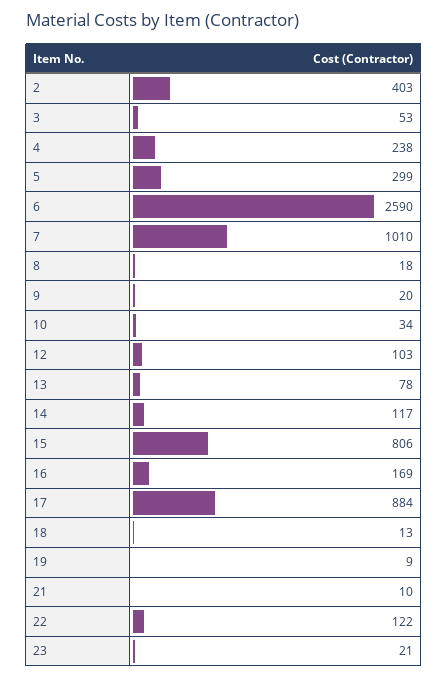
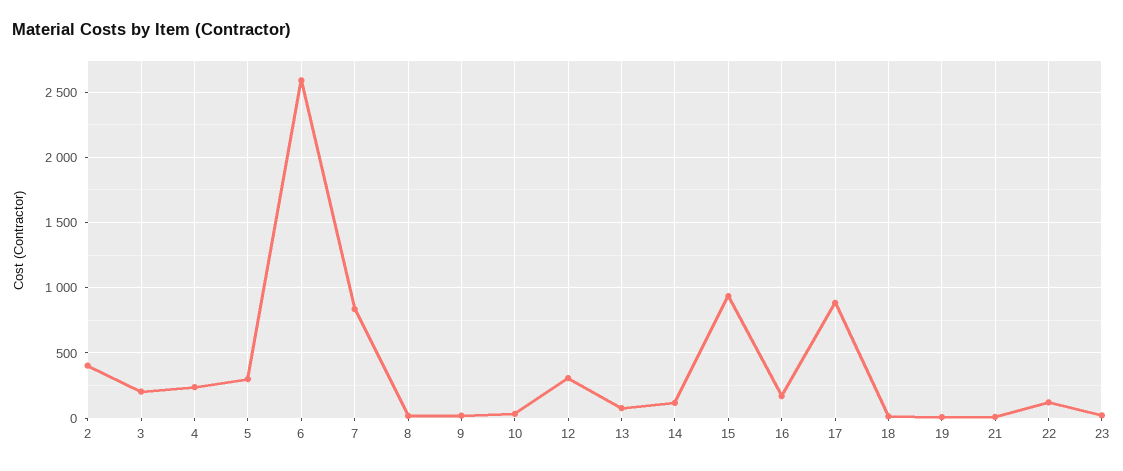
  {
    "2": 403,
-   "3": 53,
+   "3": 200,
    "4": 238,
    "5": 299,
    "6": 2590,
-   "7": 1010,
+   "7": 850,
    "8": 18,
    "9": 20,
    "10": 34,
-   "12": 103,
+   "12": 300,
    "13": 78,
    "14": 117,
-   "15": 806,
+   "15": 950,
    "16": 169,
    "17": 884,
    "18": 13,
    "19": 9,
    "21": 10,
    "22": 122,
    "23": 21
  }

